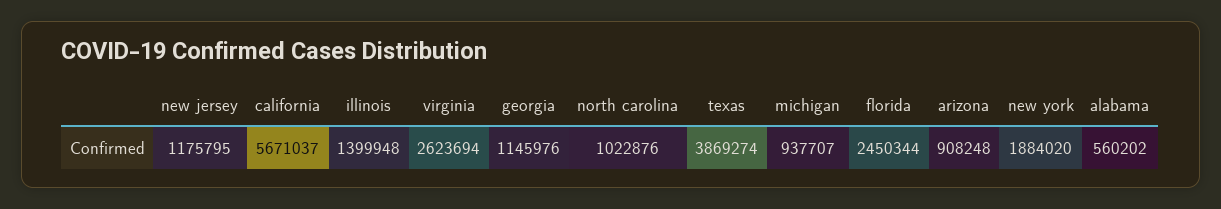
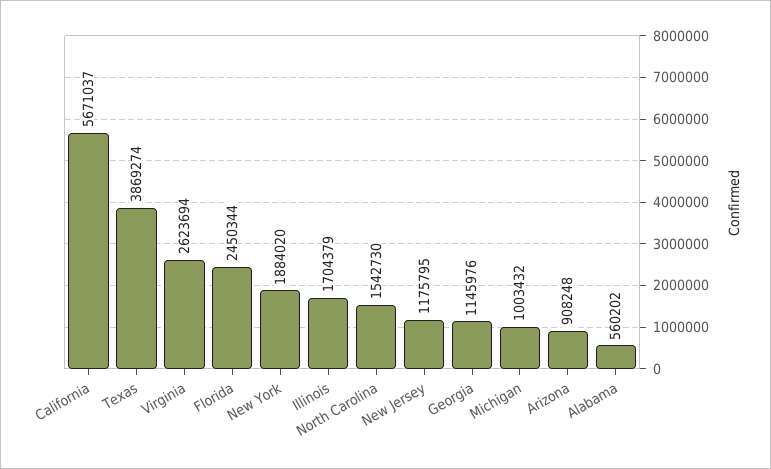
  {
    "new jersey": 1175795,
    "california": 5671037,
-   "illinois": 1399948,
+   "illinois": 1704379,
    "virginia": 2623694,
    "georgia": 1145976,
-   "north carolina": 1022876,
+   "north carolina": 1542730,
    "texas": 3869274,
-   "michigan": 937707,
+   "michigan": 1003432,
    "florida": 2450344,
    "arizona": 908248,
    "new york": 1884020,
    "alabama": 560202
  }

